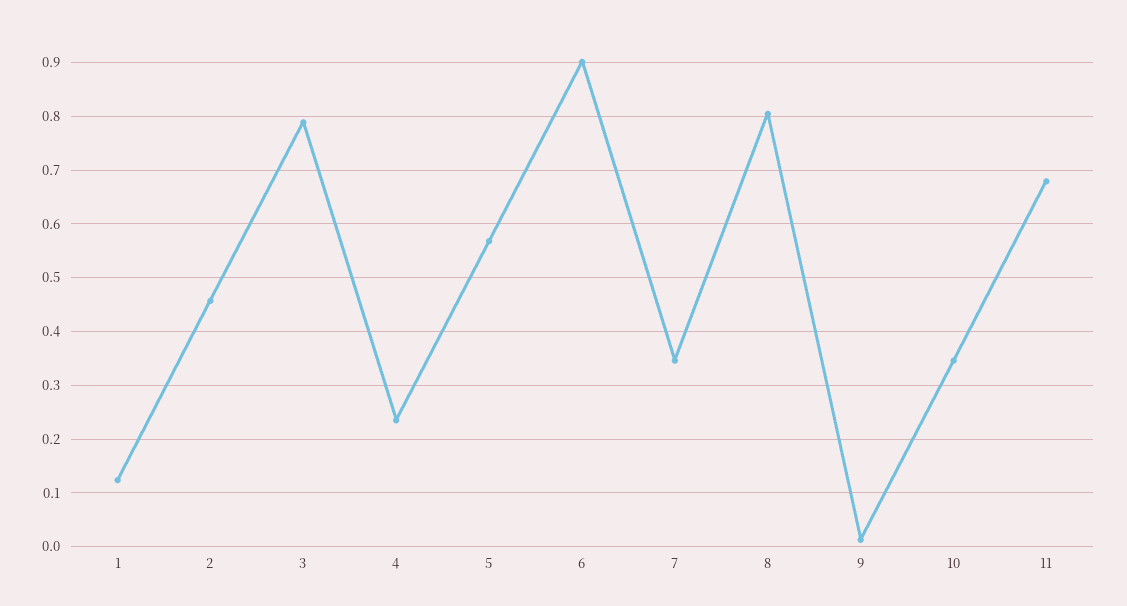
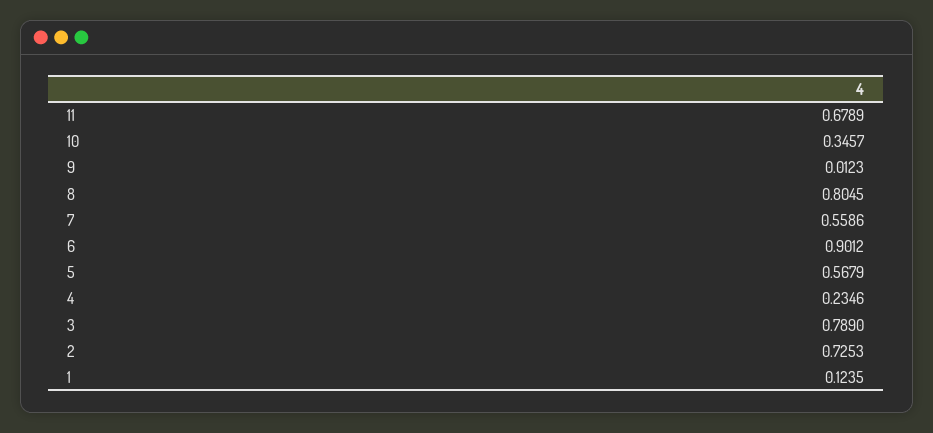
  {
    "1": 0.1235,
-   "2": 0.46,
+   "2": 0.7253,
    "3": 0.789,
    "4": 0.2346,
    "5": 0.5679,
    "6": 0.9012,
-   "7": 0.34,
+   "7": 0.5586,
    "8": 0.8045,
    "9": 0.0123,
    "10": 0.3457,
    "11": 0.6789
  }

